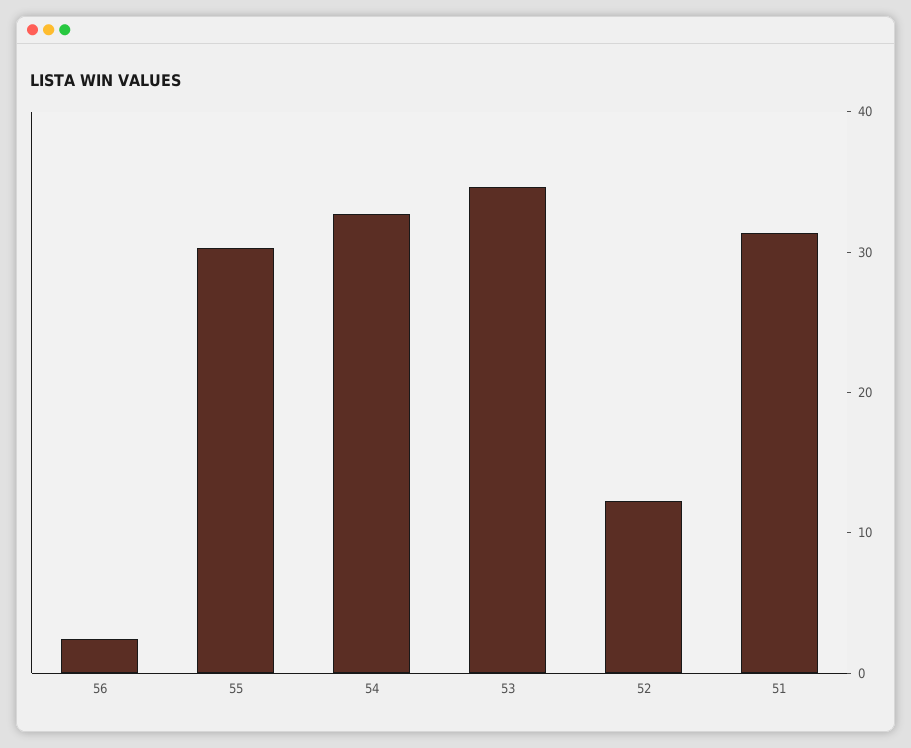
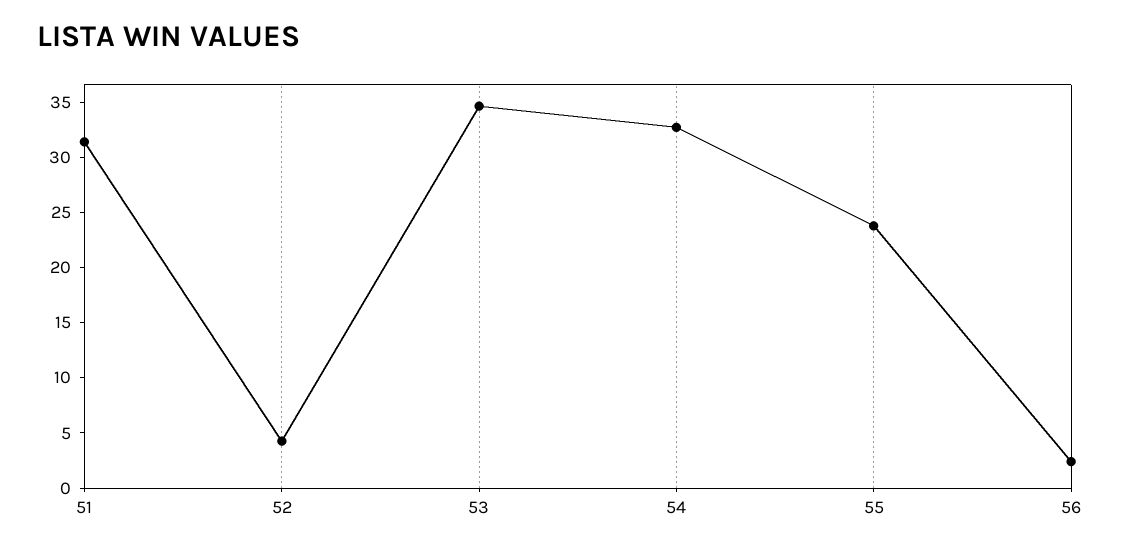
  {
    "56": 2,
-   "55": 30,
+   "55": 24,
    "54": 33,
    "53": 35,
-   "52": 12,
+   "52": 4,
    "51": 31
  }

